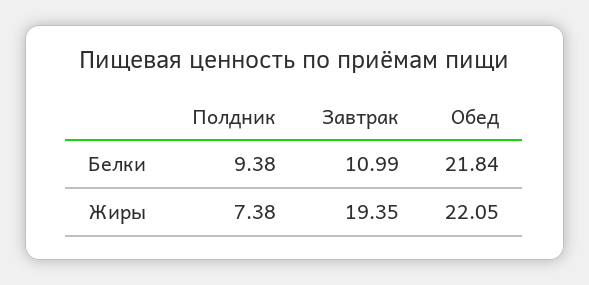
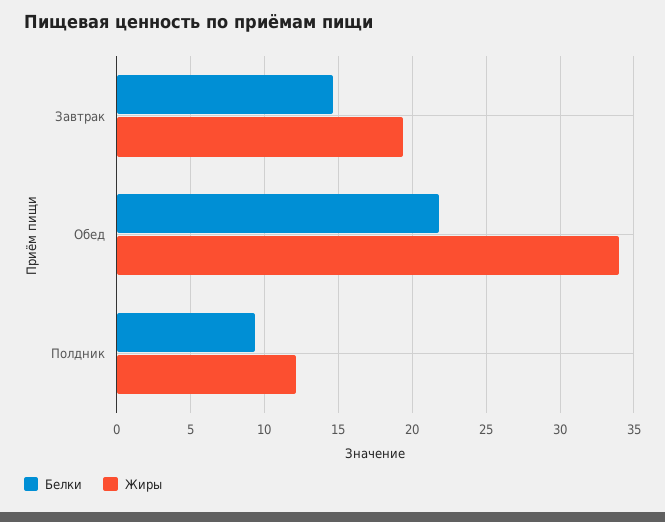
  {
    "Белки": {
      "Полдник": 9.38,
-     "Завтрак": 10.99,
+     "Завтрак": 14.5,
      "Обед": 21.84
    },
    "Жиры": {
-     "Полдник": 7.38,
+     "Полдник": 12,
      "Завтрак": 19.35,
-     "Обед": 22.05
+     "Обед": 34
    }
  }

